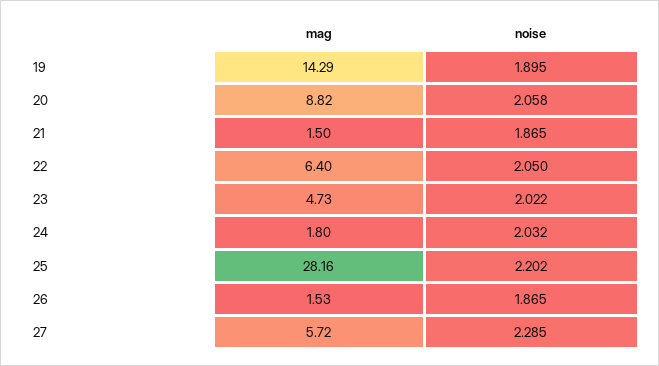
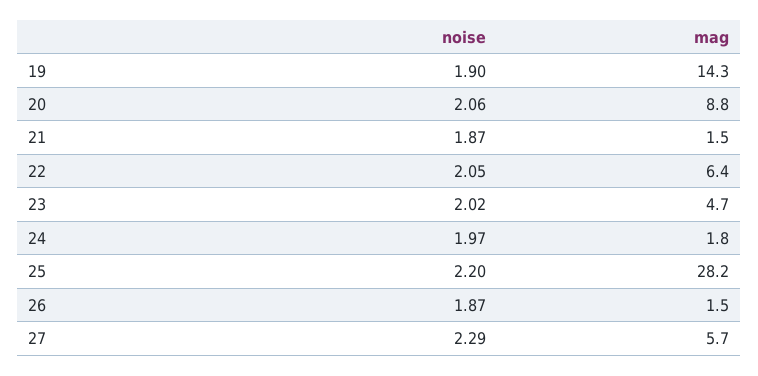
  {
    "mag": {
      "19": 14.29,
      "20": 8.82,
      "21": 1.5,
      "22": 6.4,
      "23": 4.73,
      "24": 1.8,
      "25": 28.16,
      "26": 1.53,
      "27": 5.72
    },
    "noise": {
      "19": 1.895,
      "20": 2.058,
      "21": 1.865,
      "22": 2.05,
      "23": 2.022,
-     "24": 2.032,
+     "24": 1.97,
      "25": 2.202,
      "26": 1.865,
      "27": 2.285
    }
  }

